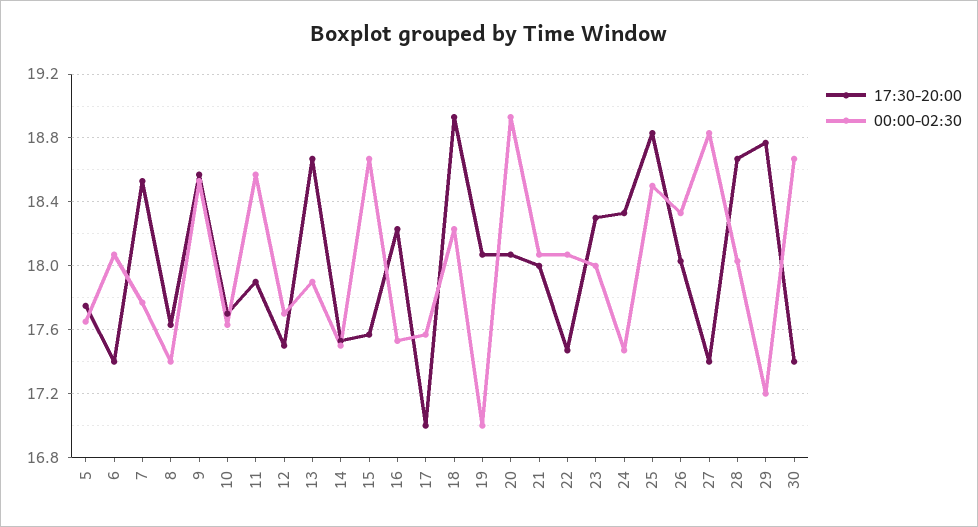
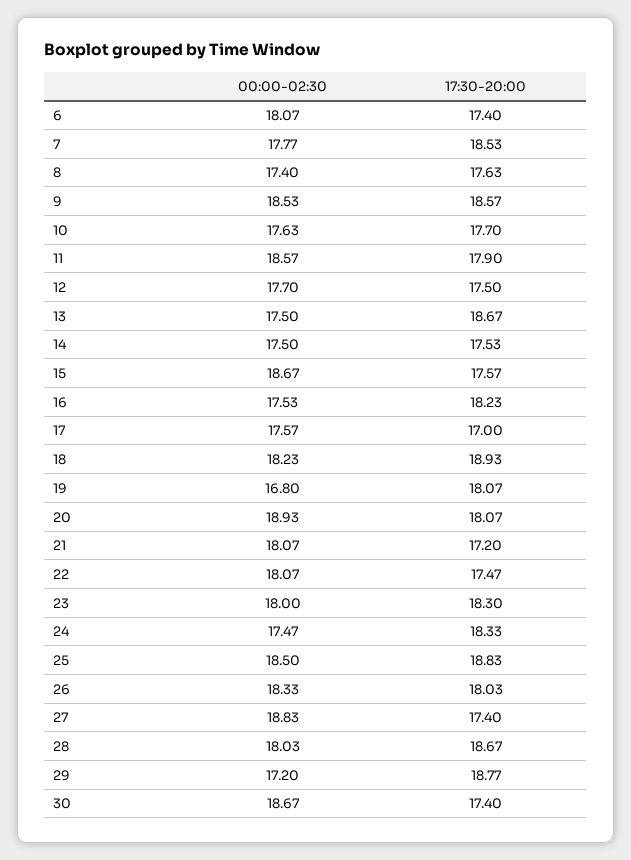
  {
    "17:30-20:00": {
-     "5": 17.75,
      "6": 17.4,
      "7": 18.53,
      "8": 17.63,
      "9": 18.57,
      "10": 17.7,
      "11": 17.9,
      "12": 17.5,
      "13": 18.67,
      "14": 17.53,
      "15": 17.57,
      "16": 18.23,
      "17": 17,
      "18": 18.93,
      "19": 18.07,
      "20": 18.07,
-     "21": 18,
+     "21": 17.2,
      "22": 17.47,
      "23": 18.3,
      "24": 18.33,
      "25": 18.83,
      "26": 18.03,
      "27": 17.4,
      "28": 18.67,
      "29": 18.77,
      "30": 17.4
    },
    "00:00-02:30": {
-     "5": 17.65,
      "6": 18.07,
      "7": 17.77,
      "8": 17.4,
      "9": 18.53,
      "10": 17.63,
      "11": 18.57,
      "12": 17.7,
-     "13": 17.9,
+     "13": 17.5,
      "14": 17.5,
      "15": 18.67,
      "16": 17.53,
      "17": 17.57,
      "18": 18.23,
-     "19": 17,
+     "19": 16.8,
      "20": 18.93,
      "21": 18.07,
      "22": 18.07,
      "23": 18,
      "24": 17.47,
      "25": 18.5,
      "26": 18.33,
      "27": 18.83,
      "28": 18.03,
      "29": 17.2,
      "30": 18.67
    }
  }

